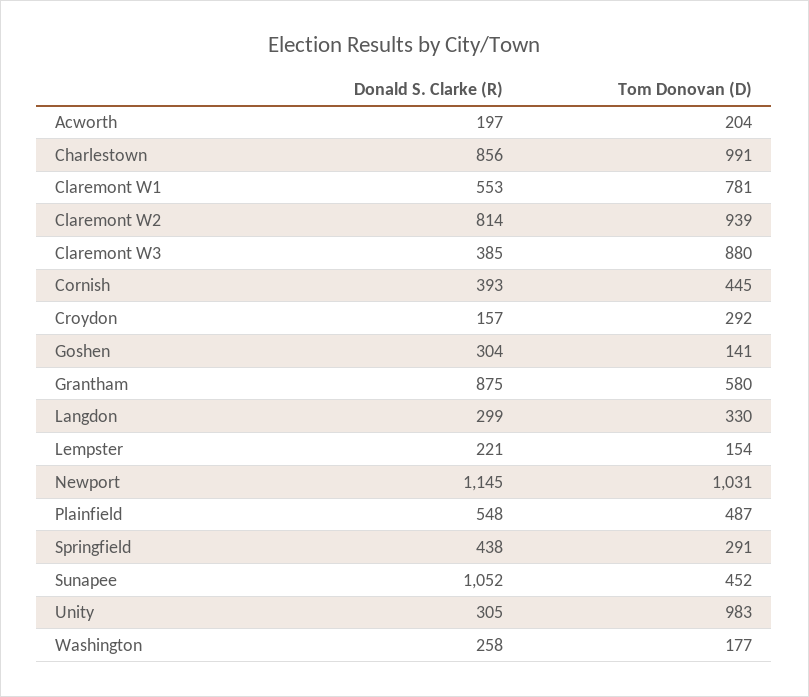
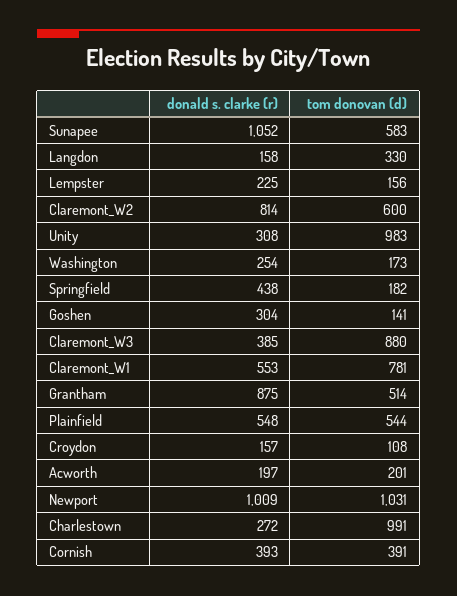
  {
    "Donald S. Clarke (R)": {
      "Acworth": 197,
-     "Charlestown": 856,
+     "Charlestown": 272,
      "Claremont W1": 553,
      "Claremont W2": 814,
      "Claremont W3": 385,
      "Cornish": 393,
      "Croydon": 157,
      "Goshen": 304,
      "Grantham": 875,
-     "Langdon": 299,
+     "Langdon": 158,
-     "Lempster": 221,
+     "Lempster": 225,
-     "Newport": 1145,
+     "Newport": 1009,
      "Plainfield": 548,
      "Springfield": 438,
      "Sunapee": 1052,
-     "Unity": 305,
+     "Unity": 308,
-     "Washington": 258
+     "Washington": 254
    },
    "Tom Donovan (D)": {
-     "Acworth": 204,
+     "Acworth": 201,
      "Charlestown": 991,
      "Claremont W1": 781,
-     "Claremont W2": 939,
+     "Claremont W2": 600,
      "Claremont W3": 880,
-     "Cornish": 445,
+     "Cornish": 391,
-     "Croydon": 292,
+     "Croydon": 108,
      "Goshen": 141,
-     "Grantham": 580,
+     "Grantham": 514,
      "Langdon": 330,
-     "Lempster": 154,
+     "Lempster": 156,
      "Newport": 1031,
-     "Plainfield": 487,
+     "Plainfield": 544,
-     "Springfield": 291,
+     "Springfield": 182,
-     "Sunapee": 452,
+     "Sunapee": 583,
      "Unity": 983,
-     "Washington": 177
+     "Washington": 173
    }
  }

